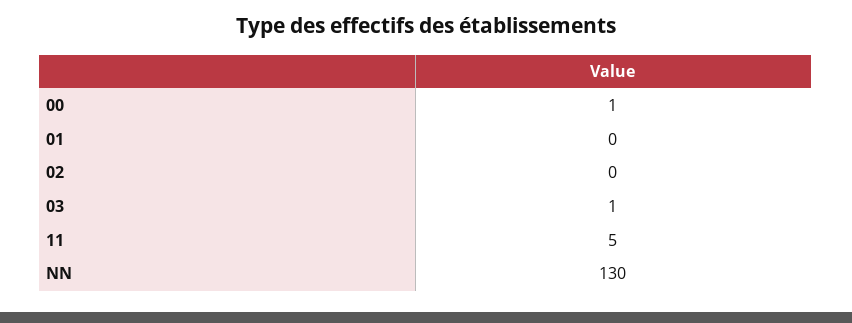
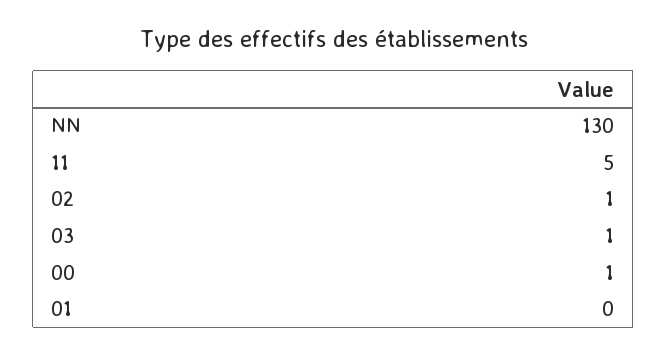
  {
    "00": 1,
    "01": 0,
-   "02": 0,
+   "02": 1,
    "03": 1,
    "11": 5,
    "NN": 130
  }

